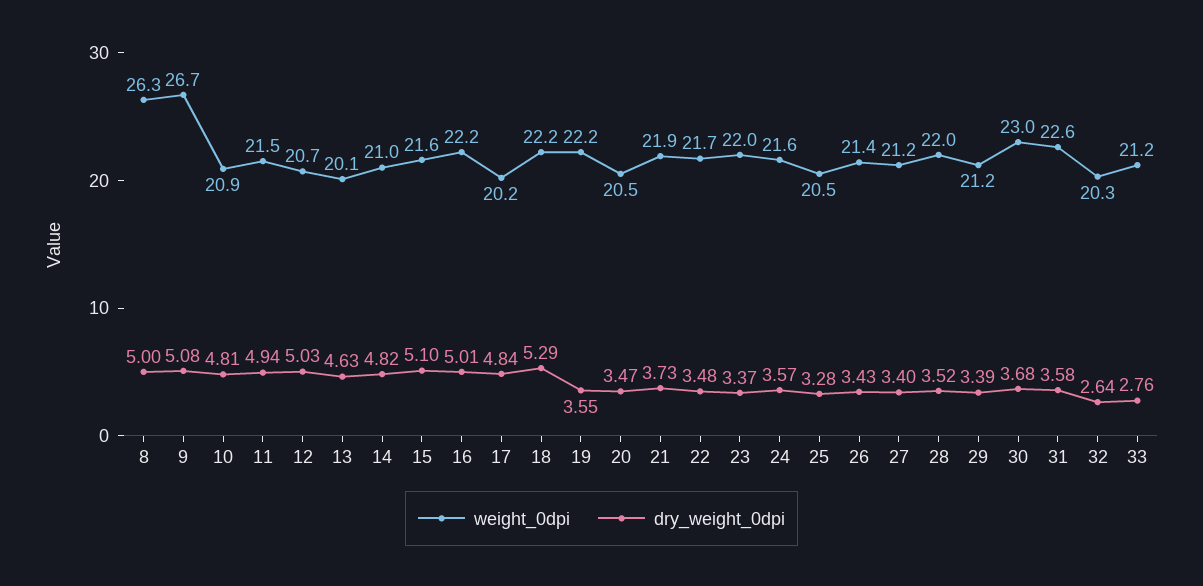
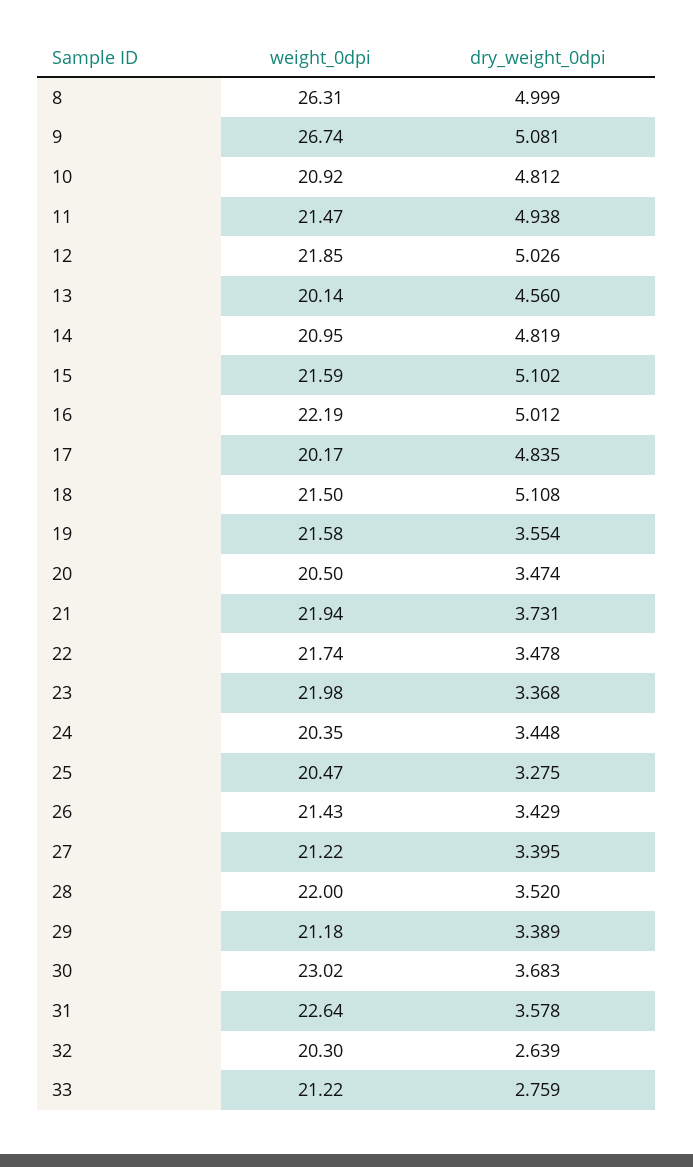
  {
    "weight_0dpi": {
      "8": 26.31,
      "9": 26.74,
      "10": 20.92,
      "11": 21.47,
-     "12": 20.7,
+     "12": 21.85,
      "13": 20.14,
      "14": 20.95,
      "15": 21.59,
      "16": 22.19,
      "17": 20.17,
-     "18": 22.2,
+     "18": 21.5,
-     "19": 22.2,
+     "19": 21.58,
      "20": 20.5,
      "21": 21.94,
      "22": 21.74,
      "23": 21.98,
-     "24": 21.6,
+     "24": 20.35,
      "25": 20.47,
      "26": 21.43,
      "27": 21.22,
      "28": 22,
      "29": 21.18,
      "30": 23.02,
      "31": 22.64,
      "32": 20.3,
      "33": 21.22
    },
    "dry_weight_0dpi": {
      "8": 4.999,
      "9": 5.081,
      "10": 4.812,
      "11": 4.938,
      "12": 5.026,
-     "13": 4.63,
+     "13": 4.56,
      "14": 4.819,
      "15": 5.102,
      "16": 5.012,
      "17": 4.835,
-     "18": 5.29,
+     "18": 5.108,
      "19": 3.554,
      "20": 3.474,
      "21": 3.731,
      "22": 3.478,
      "23": 3.368,
-     "24": 3.57,
+     "24": 3.448,
      "25": 3.275,
      "26": 3.429,
      "27": 3.395,
      "28": 3.52,
      "29": 3.389,
      "30": 3.683,
      "31": 3.578,
      "32": 2.639,
      "33": 2.759
    }
  }

